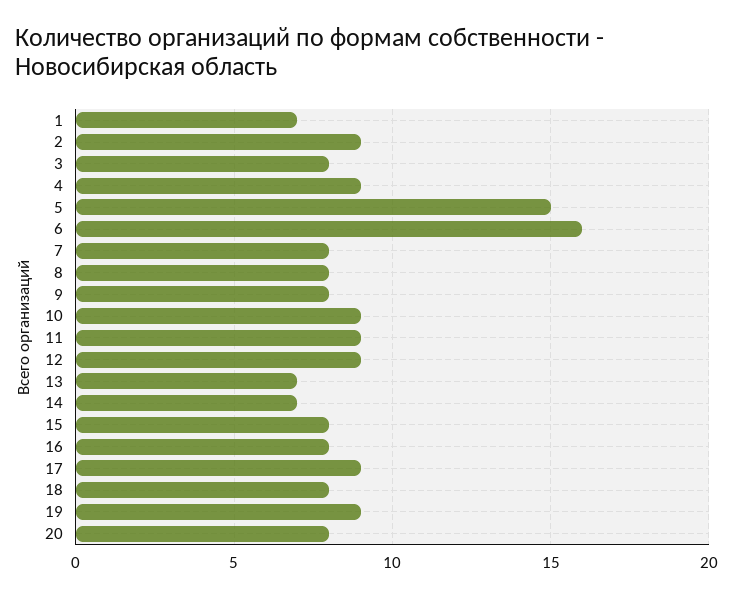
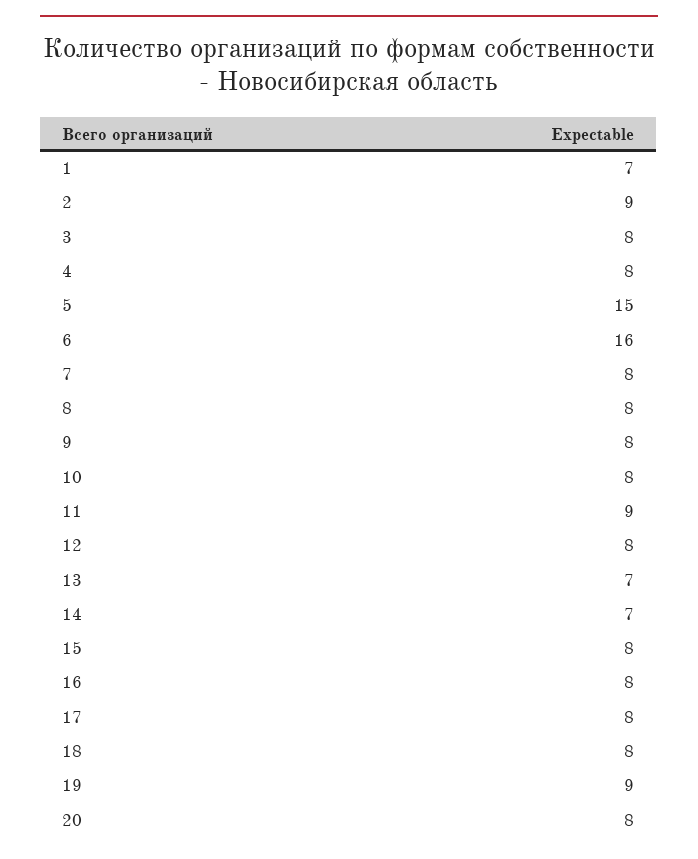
  {
    "1": 7,
    "2": 9,
    "3": 8,
-   "4": 9,
+   "4": 8,
    "5": 15,
    "6": 16,
    "7": 8,
    "8": 8,
    "9": 8,
-   "10": 9,
+   "10": 8,
    "11": 9,
-   "12": 9,
+   "12": 8,
    "13": 7,
    "14": 7,
    "15": 8,
    "16": 8,
-   "17": 9,
+   "17": 8,
    "18": 8,
    "19": 9,
    "20": 8
  }

